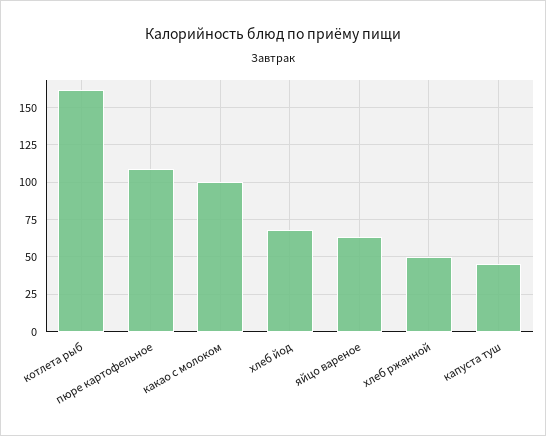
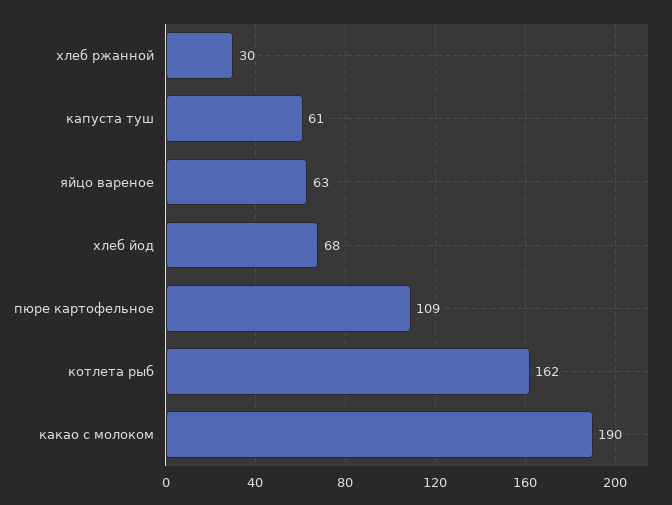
  {
    "котлета рыб": 162,
    "пюре картофельное": 109,
-   "какао с молоком": 100,
+   "какао с молоком": 190,
    "хлеб йод": 68,
    "яйцо вареное": 63,
-   "хлеб ржанной": 50,
+   "хлеб ржанной": 30,
-   "капуста туш": 45
+   "капуста туш": 61
  }

